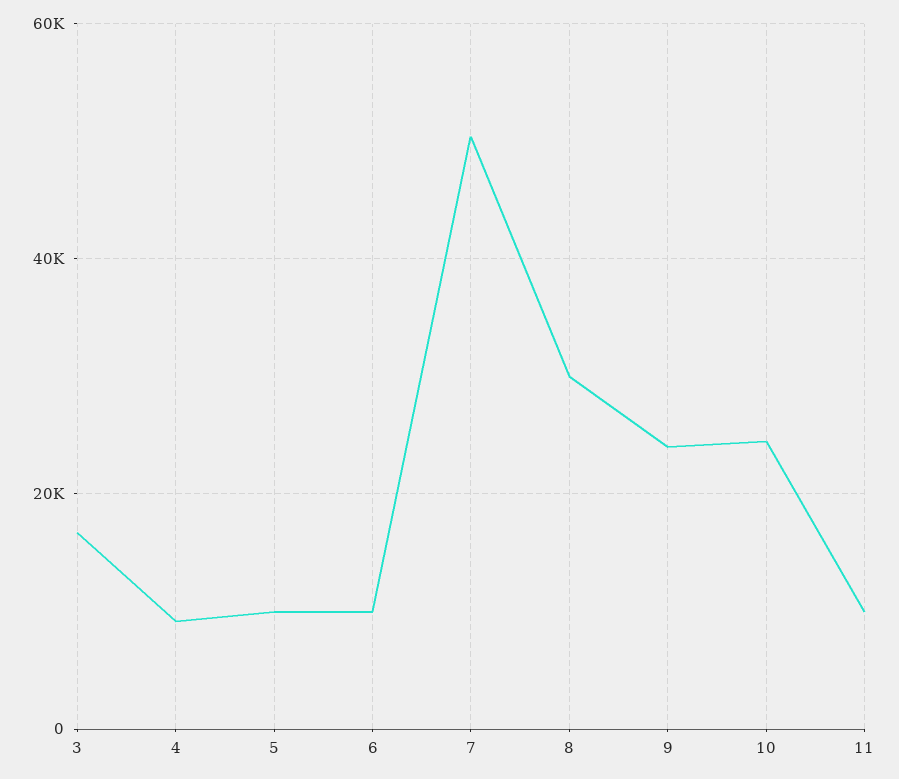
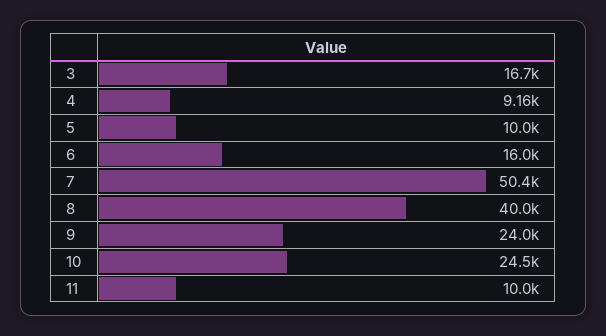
  {
    "3": 16700,
    "4": 9160,
    "5": 10000,
-   "6": 10000,
+   "6": 16000,
    "7": 50400,
-   "8": 30000,
+   "8": 40000,
    "9": 24000,
    "10": 24500,
    "11": 10000
  }

